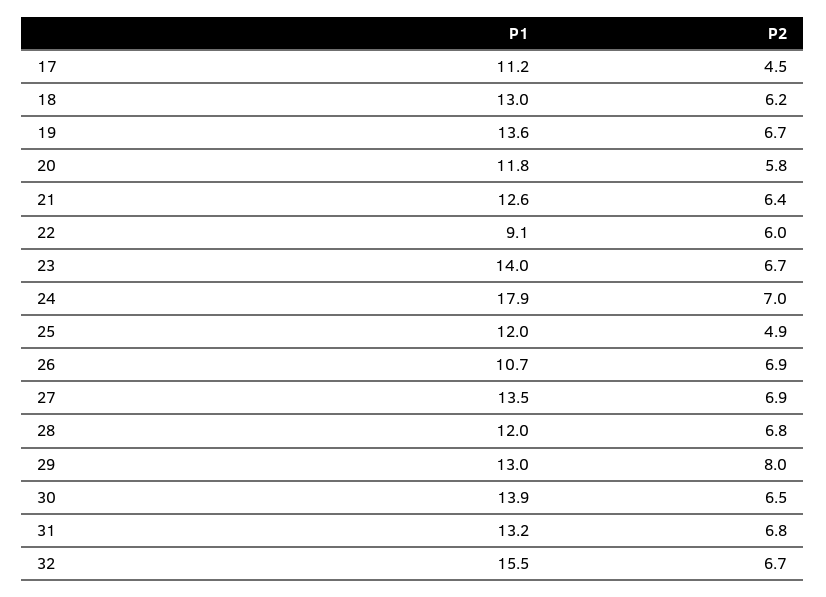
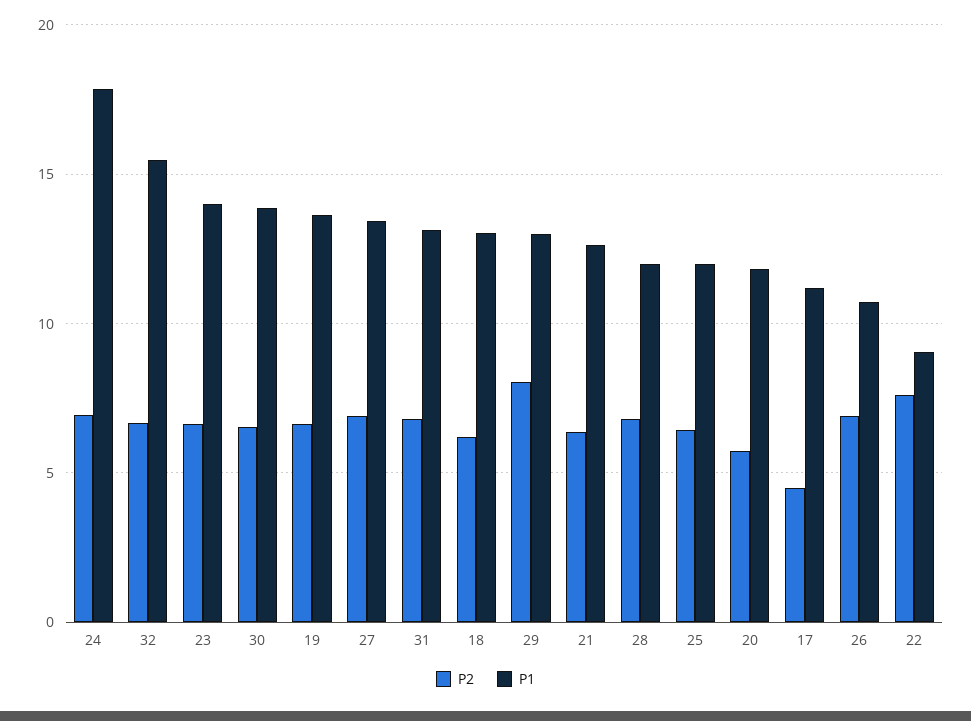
  {
    "P1": {
      "17": 11.2,
      "18": 13,
      "19": 13.6,
      "20": 11.8,
      "21": 12.6,
      "22": 9.1,
      "23": 14,
      "24": 17.9,
      "25": 12,
      "26": 10.7,
      "27": 13.5,
      "28": 12,
      "29": 13,
      "30": 13.9,
      "31": 13.2,
      "32": 15.5
    },
    "P2": {
      "17": 4.5,
      "18": 6.2,
      "19": 6.7,
      "20": 5.8,
      "21": 6.4,
-     "22": 6,
+     "22": 7.5,
      "23": 6.7,
      "24": 7,
-     "25": 4.9,
+     "25": 6.5,
      "26": 6.9,
      "27": 6.9,
      "28": 6.8,
      "29": 8,
      "30": 6.5,
      "31": 6.8,
      "32": 6.7
    }
  }

